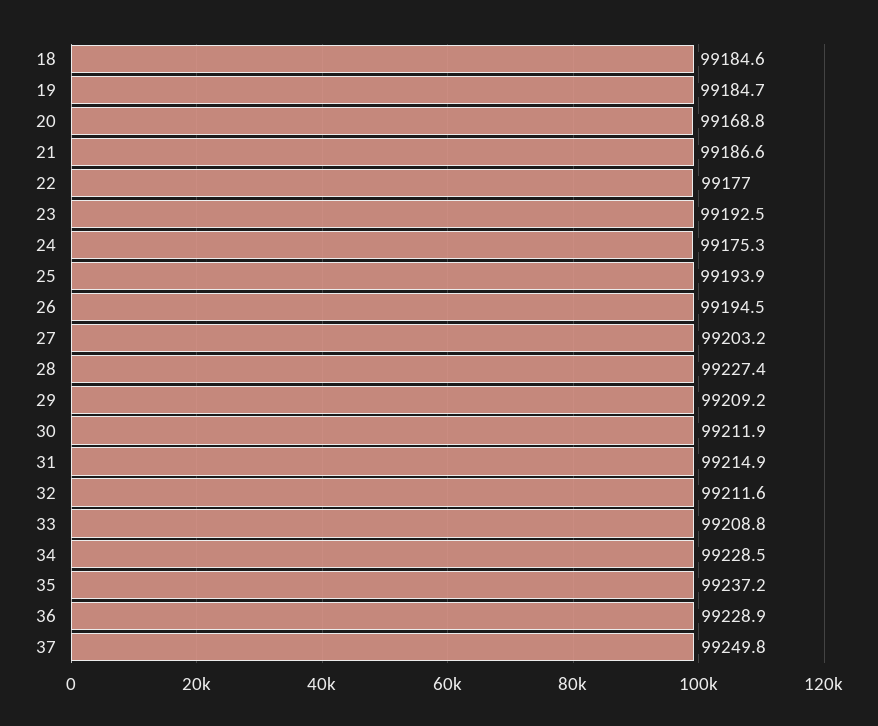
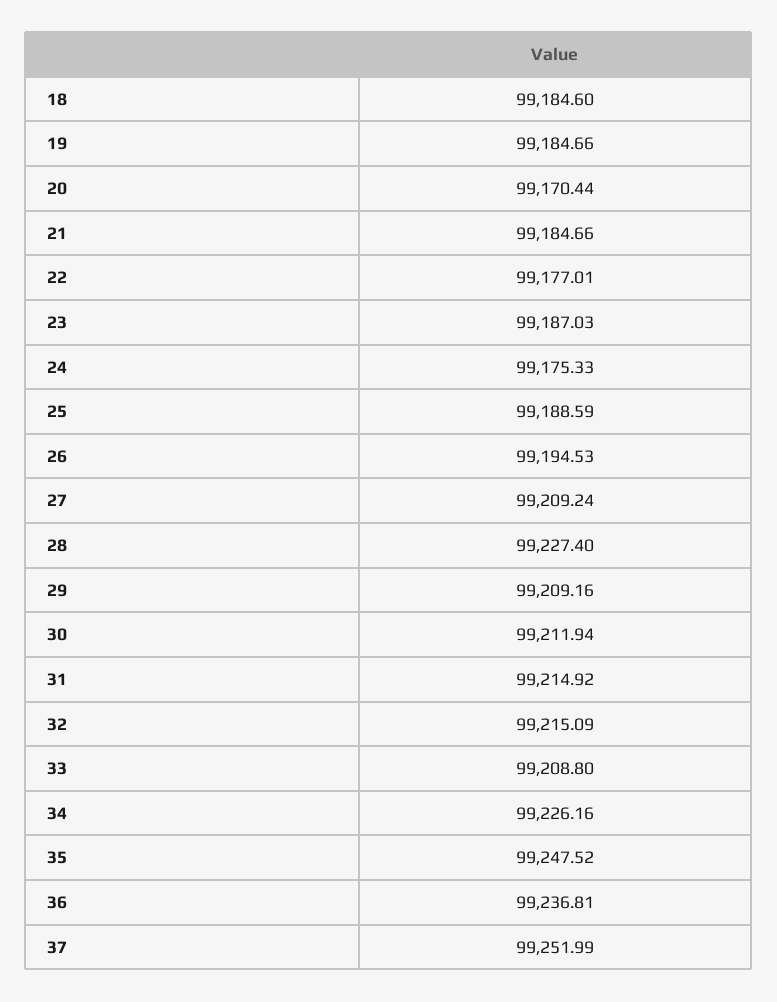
  {
    "18": 99184.6,
    "19": 99184.66,
-   "20": 99168.8,
+   "20": 99170.44,
-   "21": 99186.6,
+   "21": 99184.66,
    "22": 99177.01,
-   "23": 99192.5,
+   "23": 99187.03,
    "24": 99175.33,
-   "25": 99193.9,
+   "25": 99188.59,
    "26": 99194.53,
-   "27": 99203.2,
+   "27": 99209.24,
    "28": 99227.4,
    "29": 99209.16,
    "30": 99211.94,
    "31": 99214.92,
-   "32": 99211.6,
+   "32": 99215.09,
    "33": 99208.8,
-   "34": 99228.5,
+   "34": 99226.16,
-   "35": 99237.2,
+   "35": 99247.52,
-   "36": 99228.9,
+   "36": 99236.81,
-   "37": 99249.8
+   "37": 99251.99
  }

